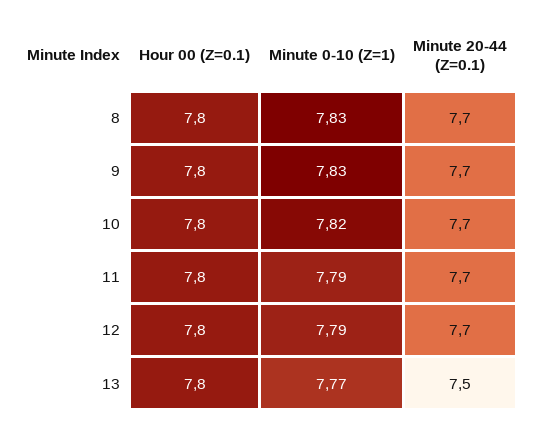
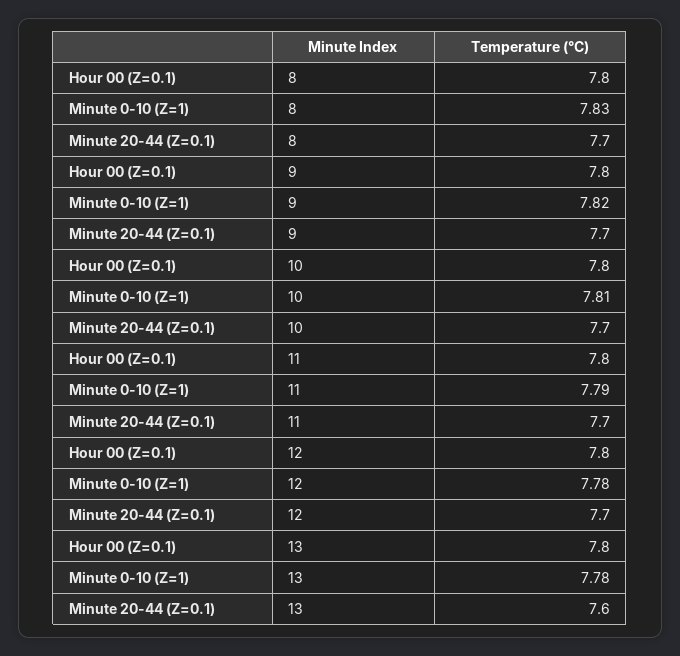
  {
    "Hour 00 (Z=0.1)": {
      "8": 7.8,
      "9": 7.8,
      "10": 7.8,
      "11": 7.8,
      "12": 7.8,
      "13": 7.8
    },
    "Minute 0-10 (Z=1)": {
      "8": 7.83,
-     "9": 7.83,
+     "9": 7.82,
-     "10": 7.82,
+     "10": 7.81,
      "11": 7.79,
-     "12": 7.79,
+     "12": 7.78,
-     "13": 7.77
+     "13": 7.78
    },
    "Minute 20-44 (Z=0.1)": {
      "8": 7.7,
      "9": 7.7,
      "10": 7.7,
      "11": 7.7,
      "12": 7.7,
-     "13": 7.5
+     "13": 7.6
    }
  }

